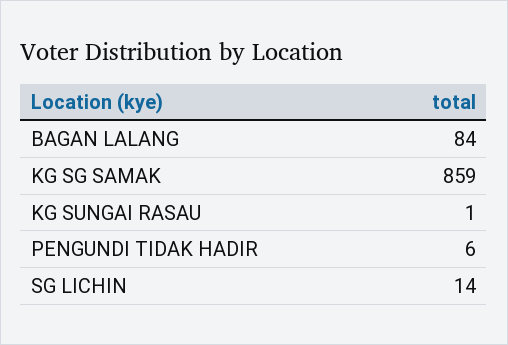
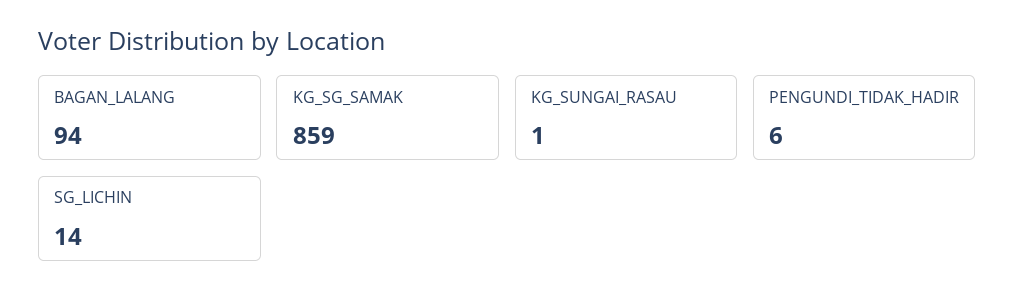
  {
-   "BAGAN LALANG": 84,
+   "BAGAN LALANG": 94,
    "KG SG SAMAK": 859,
    "KG SUNGAI RASAU": 1,
    "PENGUNDI TIDAK HADIR": 6,
    "SG LICHIN": 14
  }

